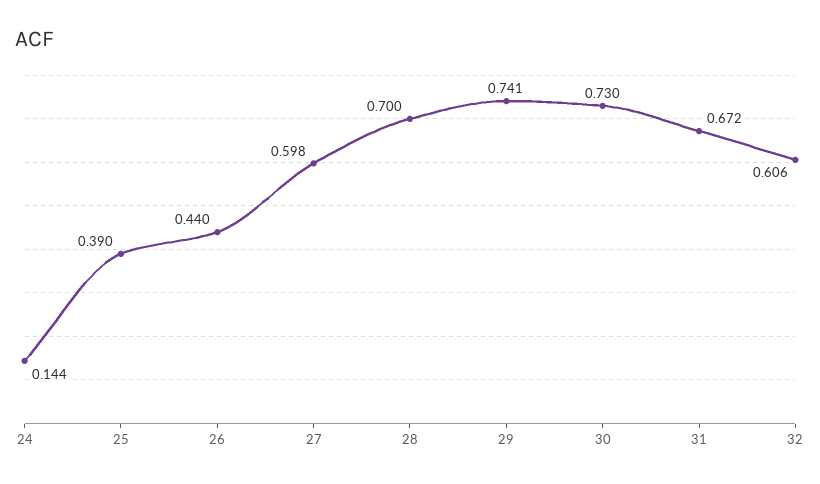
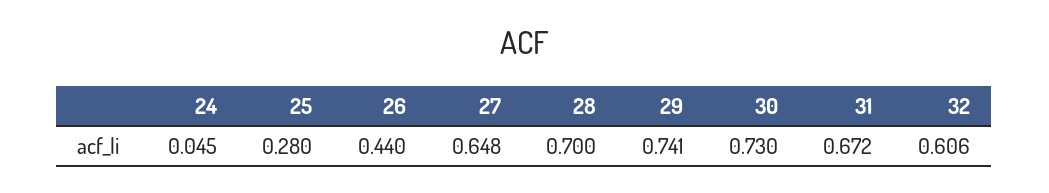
  {
-   "24": 0.144,
+   "24": 0.045,
-   "25": 0.39,
+   "25": 0.28,
    "26": 0.44,
-   "27": 0.598,
+   "27": 0.648,
    "28": 0.7,
    "29": 0.741,
    "30": 0.73,
    "31": 0.672,
    "32": 0.606
  }

